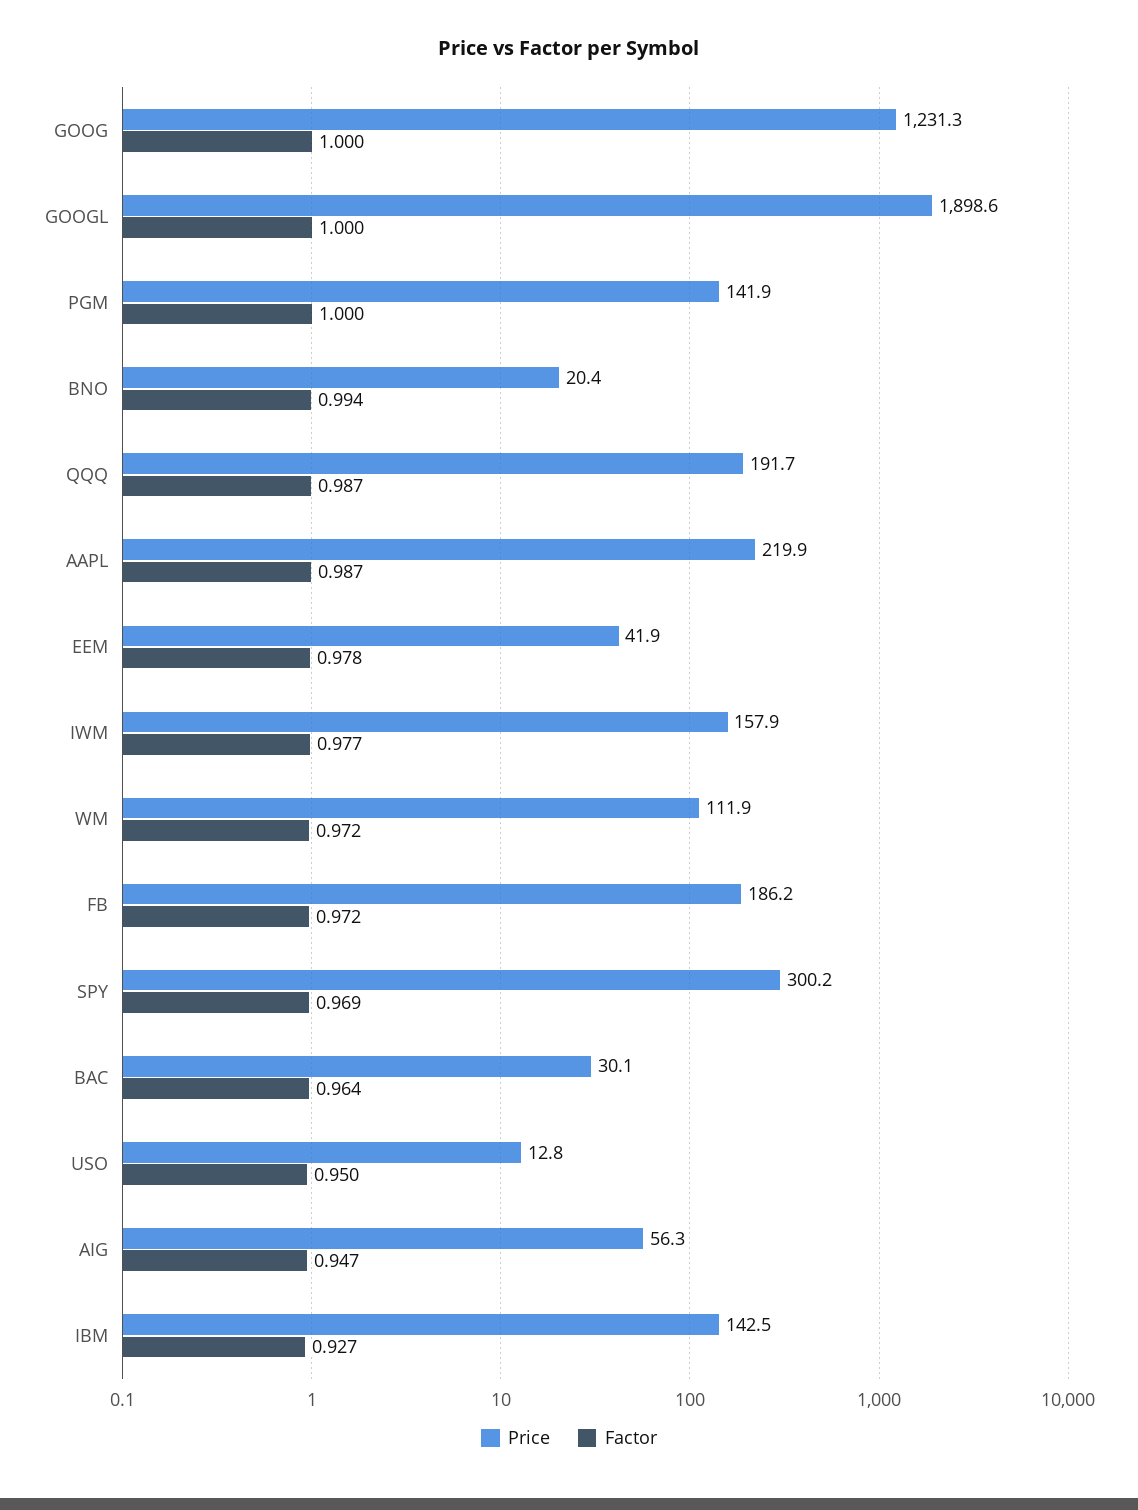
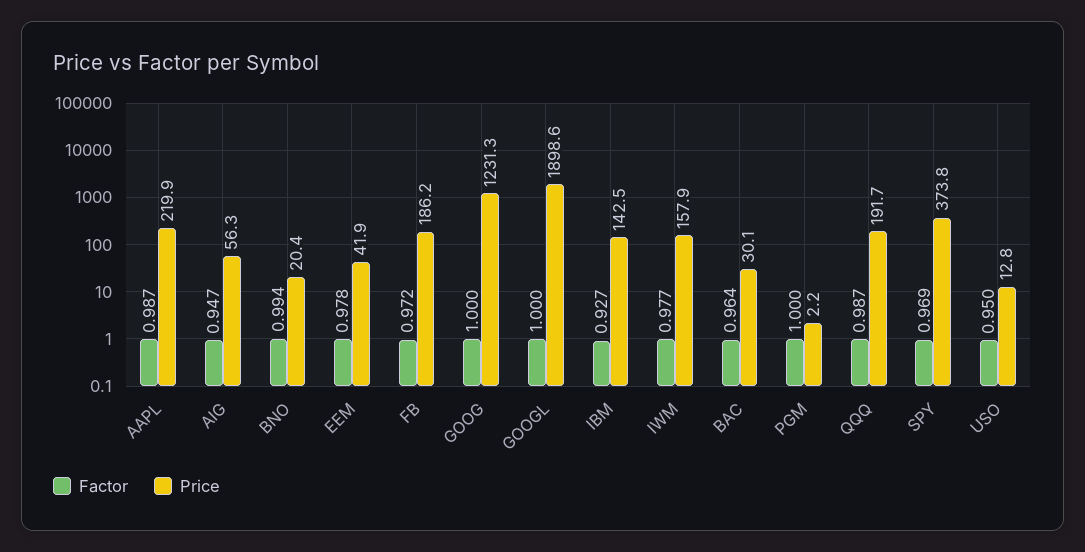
  {
    "Price": {
      "GOOG": 1231.3,
      "GOOGL": 1898.6,
-     "PGM": 141.9,
+     "PGM": 2.2,
      "BNO": 20.4,
      "QQQ": 191.7,
      "AAPL": 219.9,
      "EEM": 41.9,
      "IWM": 157.9,
-     "WM": 111.9,
      "FB": 186.2,
-     "SPY": 300.2,
+     "SPY": 373.8,
      "BAC": 30.1,
      "USO": 12.8,
      "AIG": 56.3,
      "IBM": 142.5
    },
    "Factor": {
      "GOOG": 1,
      "GOOGL": 1,
      "PGM": 1,
      "BNO": 0.994,
      "QQQ": 0.987,
      "AAPL": 0.987,
      "EEM": 0.978,
      "IWM": 0.977,
-     "WM": 0.972,
      "FB": 0.972,
      "SPY": 0.969,
      "BAC": 0.964,
      "USO": 0.95,
      "AIG": 0.947,
      "IBM": 0.927
    }
  }

